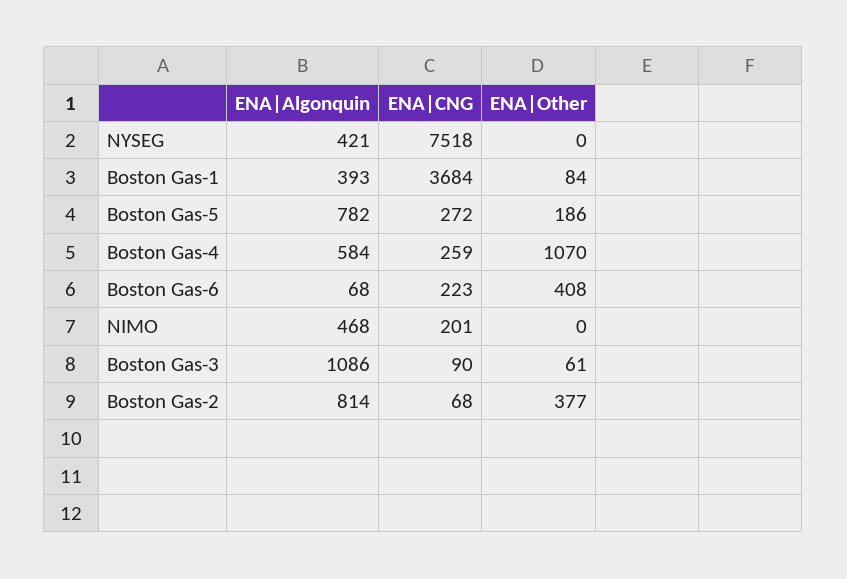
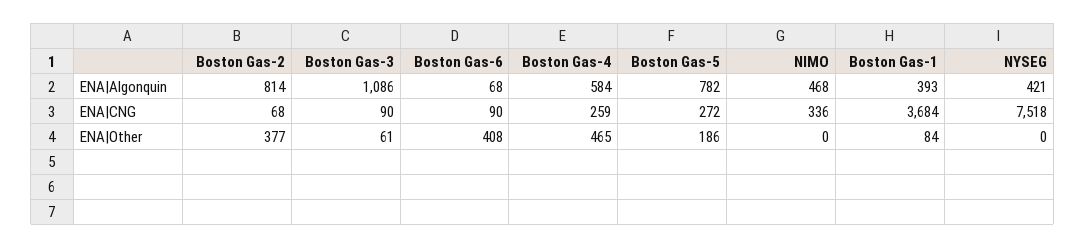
  {
    "ENA|Algonquin": {
      "NYSEG": 421,
      "Boston Gas-1": 393,
      "Boston Gas-5": 782,
      "Boston Gas-4": 584,
      "Boston Gas-6": 68,
      "NIMO": 468,
      "Boston Gas-3": 1086,
      "Boston Gas-2": 814
    },
    "ENA|CNG": {
      "NYSEG": 7518,
      "Boston Gas-1": 3684,
      "Boston Gas-5": 272,
      "Boston Gas-4": 259,
-     "Boston Gas-6": 223,
+     "Boston Gas-6": 90,
-     "NIMO": 201,
+     "NIMO": 336,
      "Boston Gas-3": 90,
      "Boston Gas-2": 68
    },
    "ENA|Other": {
      "NYSEG": 0,
      "Boston Gas-1": 84,
      "Boston Gas-5": 186,
-     "Boston Gas-4": 1070,
+     "Boston Gas-4": 465,
      "Boston Gas-6": 408,
      "NIMO": 0,
      "Boston Gas-3": 61,
      "Boston Gas-2": 377
    }
  }

